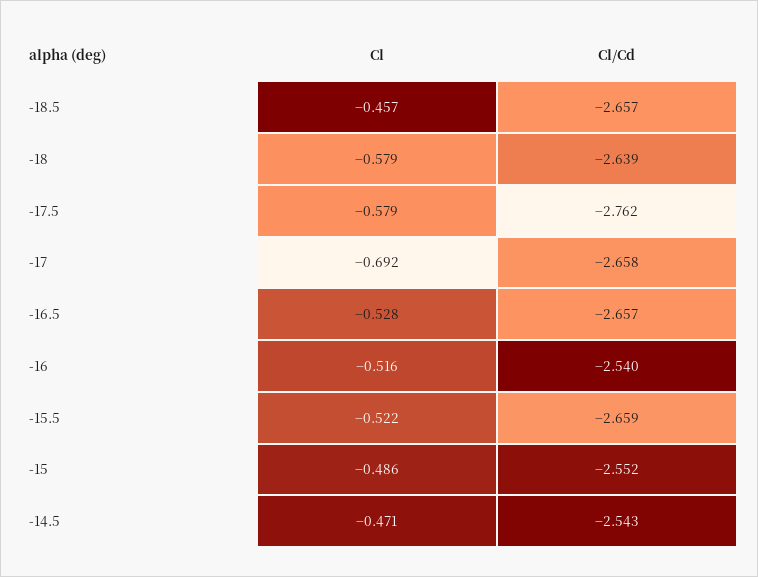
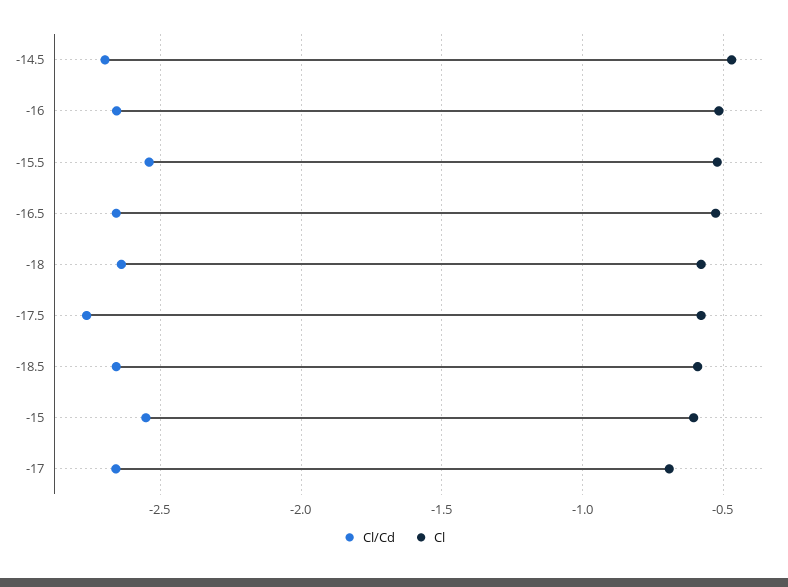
  {
    "Cl": {
-     "-18.5": -0.457,
+     "-18.5": -0.6,
      "-18": -0.579,
      "-17.5": -0.579,
      "-17": -0.692,
      "-16.5": -0.528,
      "-16": -0.516,
      "-15.5": -0.522,
-     "-15": -0.486,
+     "-15": -0.6,
      "-14.5": -0.471
    },
    "Cl/Cd": {
      "-18.5": -2.657,
      "-18": -2.639,
      "-17.5": -2.762,
      "-17": -2.658,
      "-16.5": -2.657,
-     "-16": -2.54,
+     "-16": -2.65,
-     "-15.5": -2.659,
+     "-15.5": -2.55,
      "-15": -2.552,
-     "-14.5": -2.543
+     "-14.5": -2.7
    }
  }

